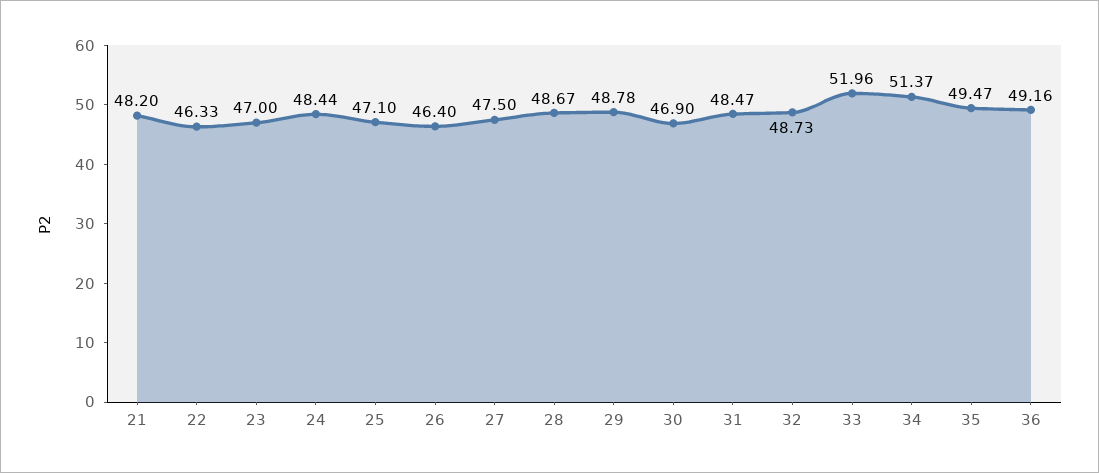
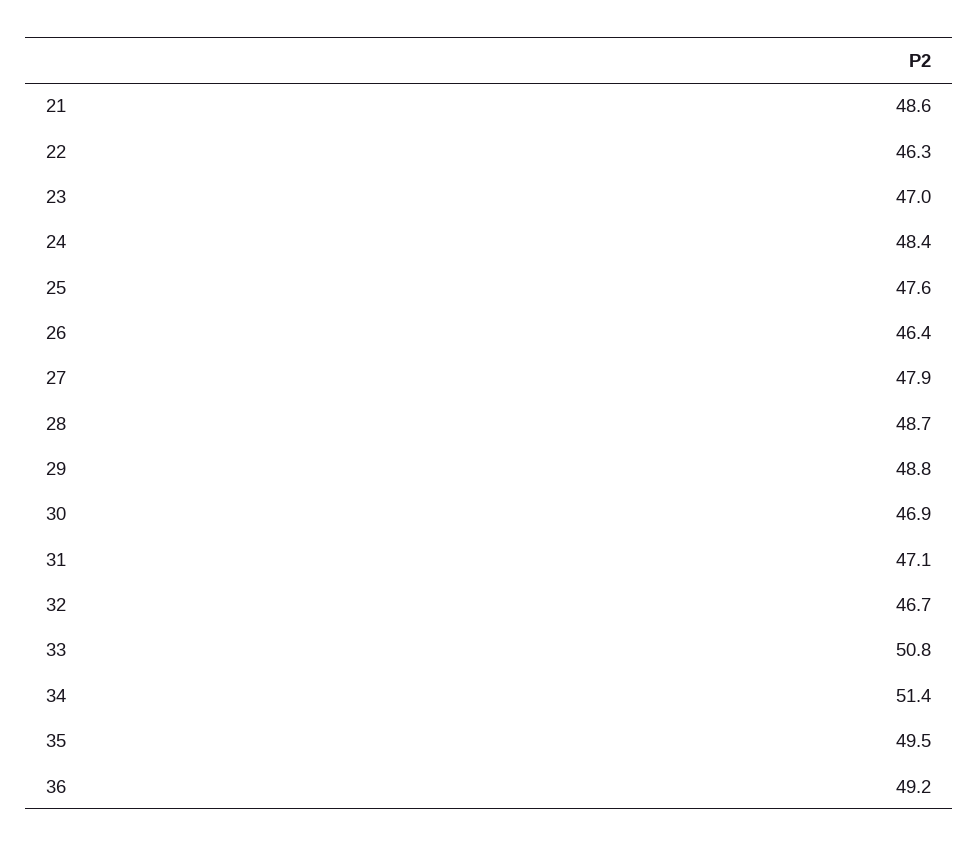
  {
-   "21": 48.2,
+   "21": 48.6,
    "22": 46.33,
    "23": 47,
    "24": 48.44,
-   "25": 47.1,
+   "25": 47.6,
    "26": 46.4,
-   "27": 47.5,
+   "27": 47.9,
    "28": 48.67,
    "29": 48.78,
    "30": 46.9,
-   "31": 48.47,
+   "31": 47.1,
-   "32": 48.73,
+   "32": 46.7,
-   "33": 51.96,
+   "33": 50.8,
    "34": 51.37,
    "35": 49.47,
    "36": 49.16
  }

